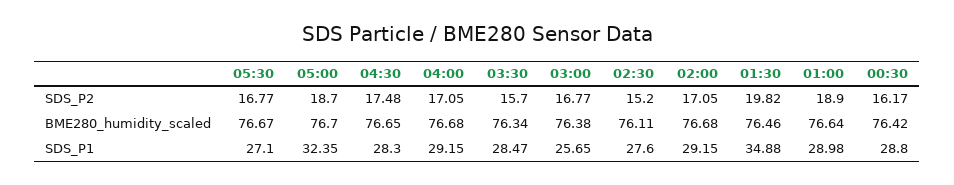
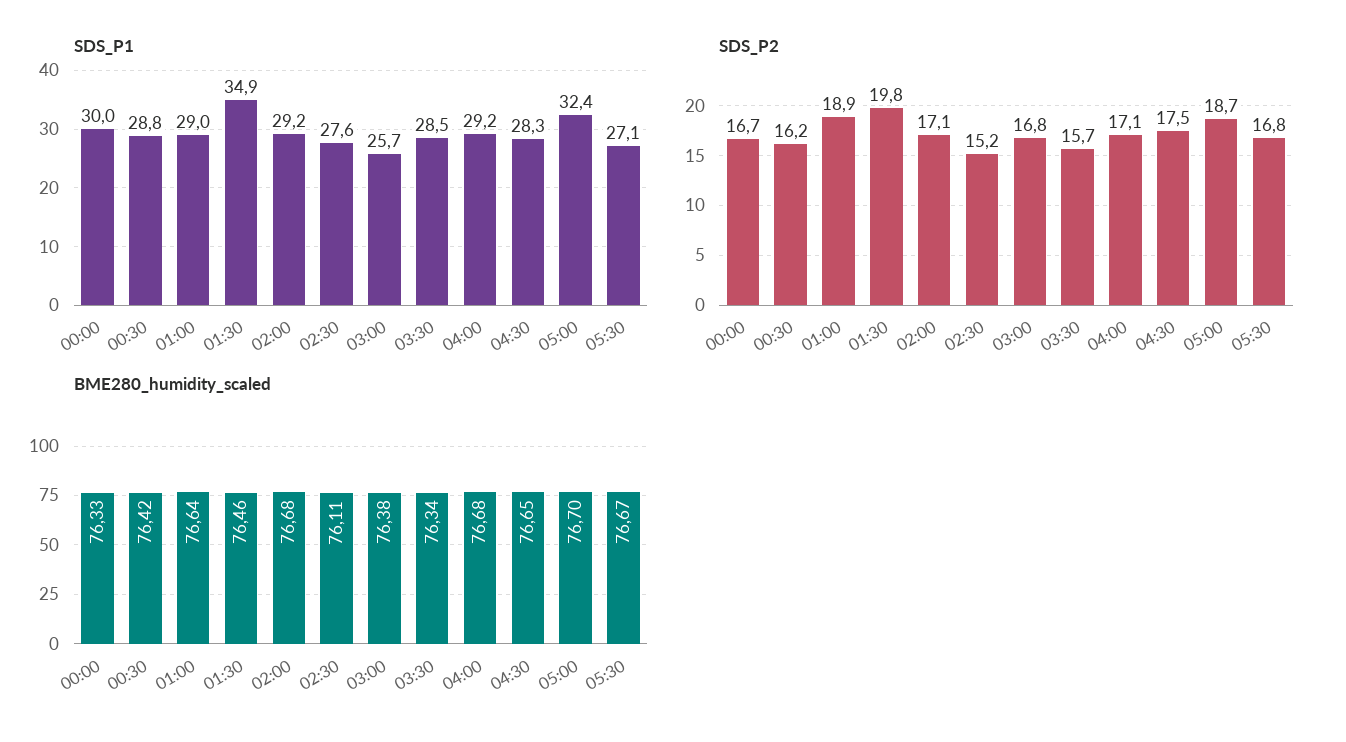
  {
    "SDS_P2": {
      "05:30": 16.77,
      "05:00": 18.7,
      "04:30": 17.48,
      "04:00": 17.05,
      "03:30": 15.7,
      "03:00": 16.77,
      "02:30": 15.2,
      "02:00": 17.05,
      "01:30": 19.82,
      "01:00": 18.9,
-     "00:30": 16.17
+     "00:30": 16.17,
+     "00:00": 16.7
    },
    "BME280_humidity_scaled": {
      "05:30": 76.67,
      "05:00": 76.7,
      "04:30": 76.65,
      "04:00": 76.68,
      "03:30": 76.34,
      "03:00": 76.38,
      "02:30": 76.11,
      "02:00": 76.68,
      "01:30": 76.46,
      "01:00": 76.64,
-     "00:30": 76.42
+     "00:30": 76.42,
+     "00:00": 76.33
    },
    "SDS_P1": {
      "05:30": 27.1,
      "05:00": 32.35,
      "04:30": 28.3,
      "04:00": 29.15,
      "03:30": 28.47,
      "03:00": 25.65,
      "02:30": 27.6,
      "02:00": 29.15,
      "01:30": 34.88,
      "01:00": 28.98,
-     "00:30": 28.8
+     "00:30": 28.8,
+     "00:00": 30
    }
  }

